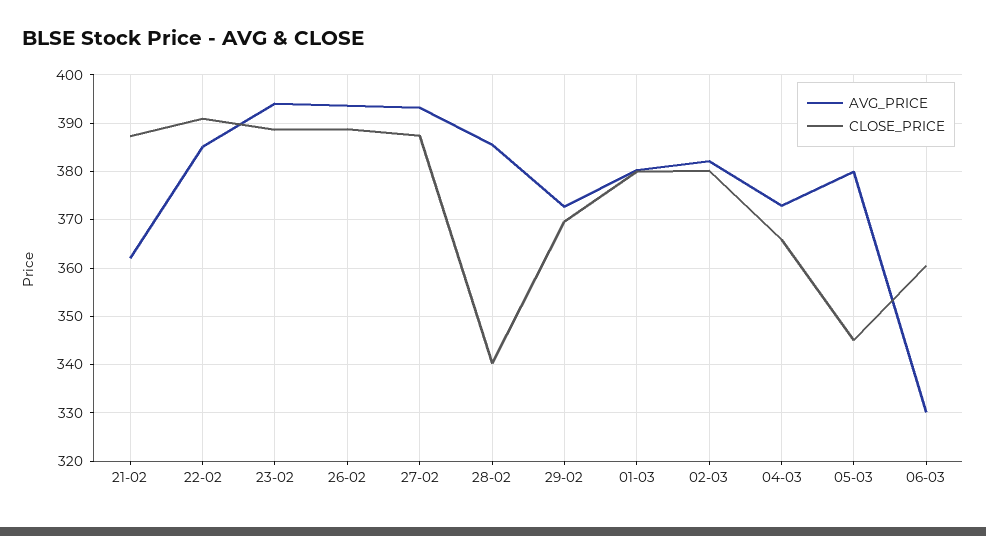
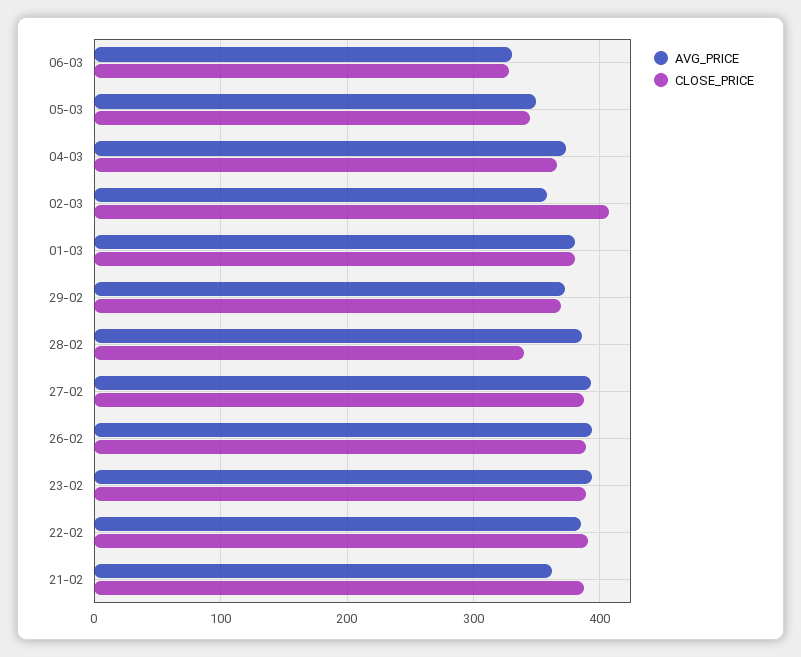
  {
    "AVG_PRICE": {
      "21-02": 362,
      "22-02": 386,
      "23-02": 394,
      "26-02": 394,
      "27-02": 394,
      "28-02": 386,
      "29-02": 372,
      "01-03": 380,
-     "02-03": 382,
+     "02-03": 360,
      "04-03": 372,
-     "05-03": 380,
+     "05-03": 350,
      "06-03": 330
    },
    "CLOSE_PRICE": {
      "21-02": 388,
      "22-02": 390,
      "23-02": 388,
      "26-02": 388,
      "27-02": 388,
      "28-02": 340,
      "29-02": 370,
      "01-03": 380,
-     "02-03": 380,
+     "02-03": 410,
      "04-03": 366,
      "05-03": 346,
-     "06-03": 360
+     "06-03": 330
    }
  }

